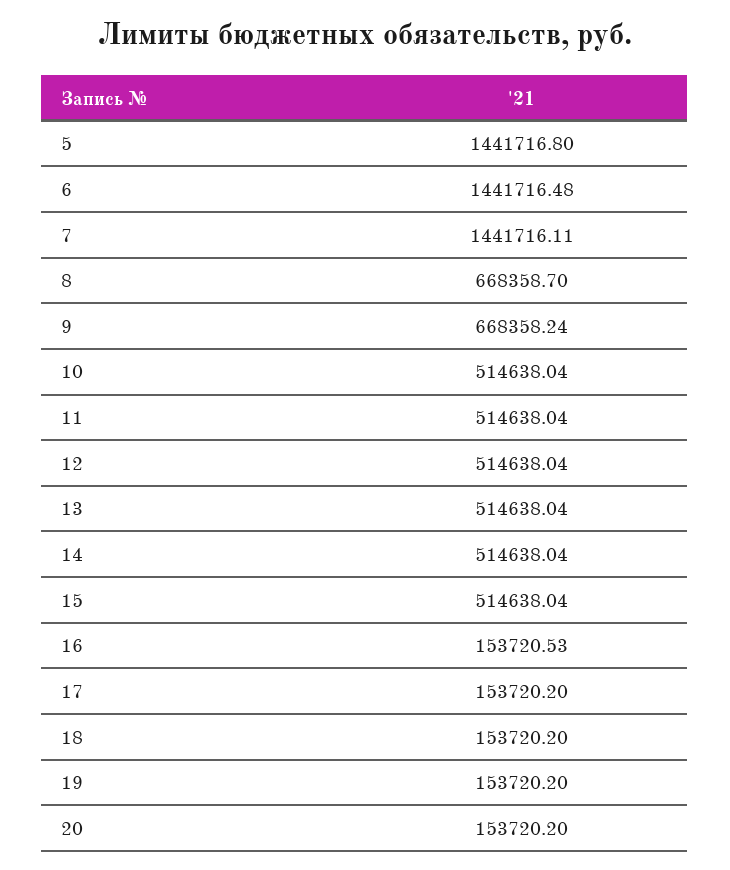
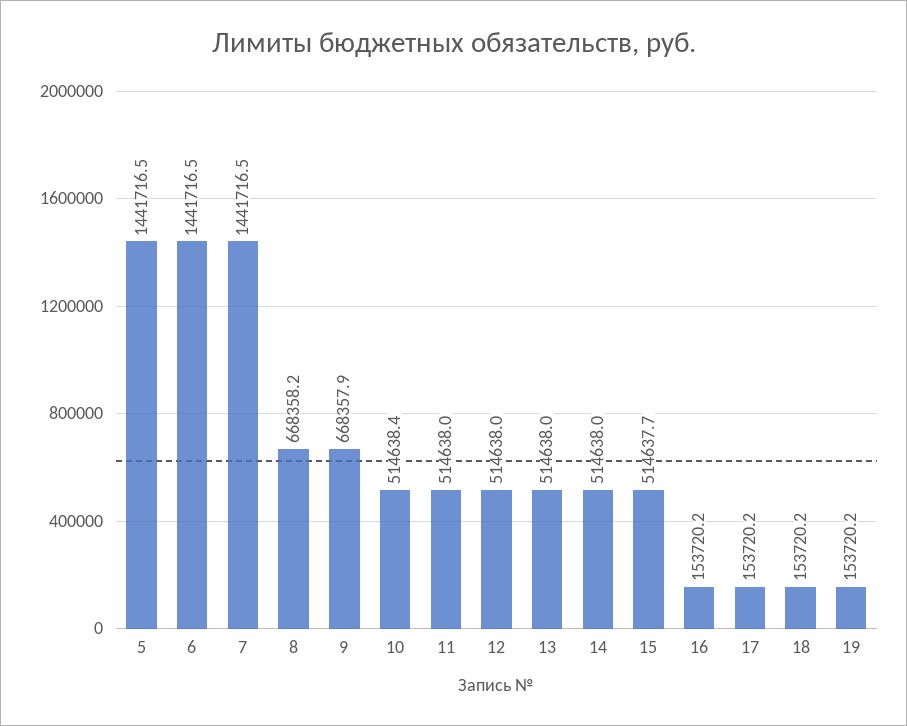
  {
-   "5": 1441716.8,
+   "5": 1441716.5,
    "6": 1441716.48,
-   "7": 1441716.11,
+   "7": 1441716.5,
-   "8": 668358.7,
+   "8": 668358.2,
-   "9": 668358.24,
+   "9": 668357.9,
-   "10": 514638.04,
+   "10": 514638.4,
    "11": 514638.04,
    "12": 514638.04,
    "13": 514638.04,
    "14": 514638.04,
-   "15": 514638.04,
+   "15": 514637.7,
-   "16": 153720.53,
+   "16": 153720.2,
    "17": 153720.2,
    "18": 153720.2,
-   "19": 153720.2,
+   "19": 153720.2
-   "20": 153720.2
  }

